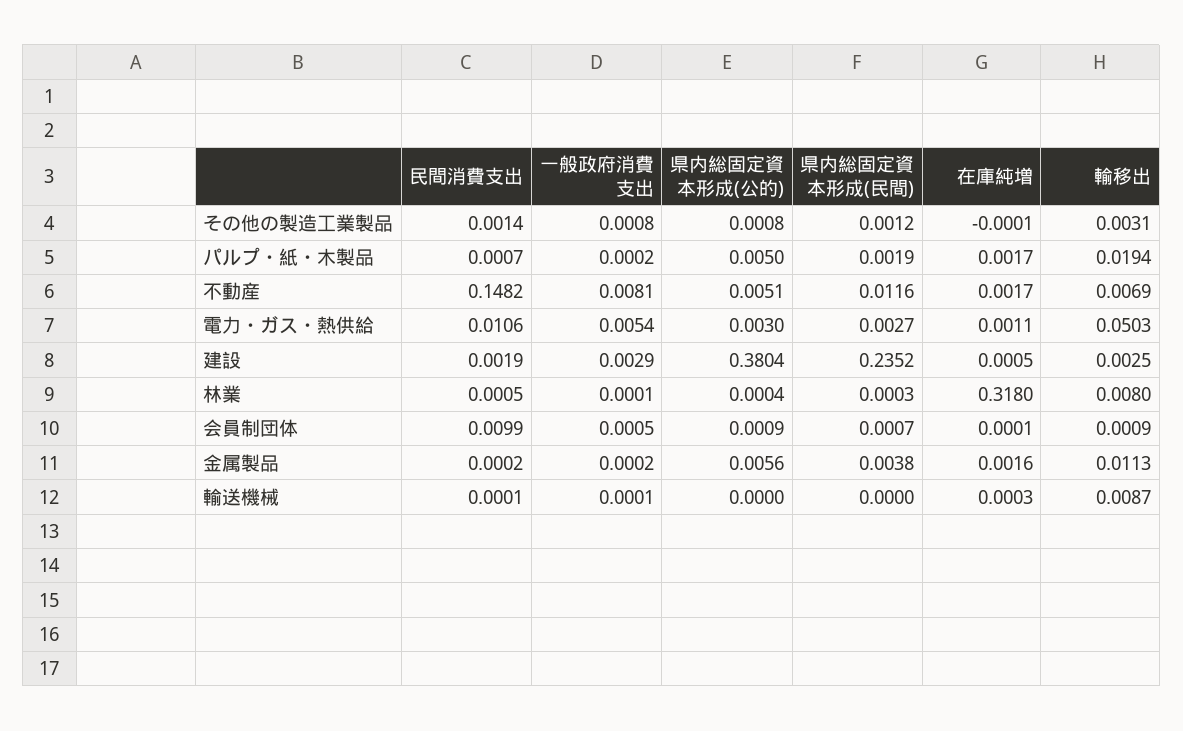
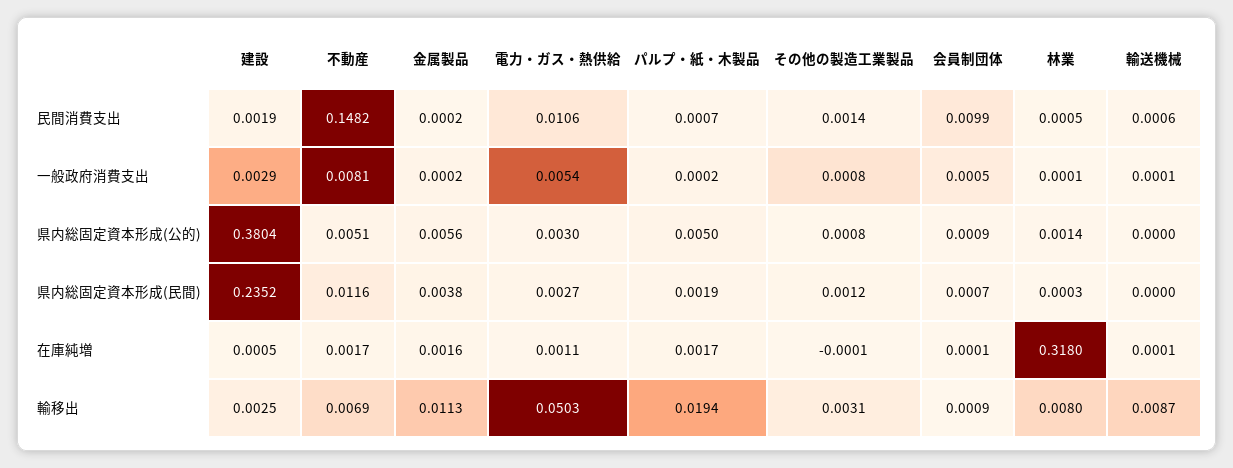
  {
    "民間消費支出": {
      "その他の製造工業製品": 0.0014,
      "パルプ・紙・木製品": 0.0007,
      "不動産": 0.1482,
      "電力・ガス・熱供給": 0.0106,
      "建設": 0.0019,
      "林業": 0.0005,
      "会員制団体": 0.0099,
      "金属製品": 0.0002,
-     "輸送機械": 0.0001
+     "輸送機械": 0.0006
    },
    "一般政府消費支出": {
      "その他の製造工業製品": 0.0008,
      "パルプ・紙・木製品": 0.0002,
      "不動産": 0.0081,
      "電力・ガス・熱供給": 0.0054,
      "建設": 0.0029,
      "林業": 0.0001,
      "会員制団体": 0.0005,
      "金属製品": 0.0002,
      "輸送機械": 0.0001
    },
    "県内総固定資本形成(公的)": {
      "その他の製造工業製品": 0.0008,
      "パルプ・紙・木製品": 0.005,
      "不動産": 0.0051,
      "電力・ガス・熱供給": 0.003,
      "建設": 0.3804,
-     "林業": 0.0004,
+     "林業": 0.0014,
      "会員制団体": 0.0009,
      "金属製品": 0.0056,
      "輸送機械": 0
    },
    "県内総固定資本形成(民間)": {
      "その他の製造工業製品": 0.0012,
      "パルプ・紙・木製品": 0.0019,
      "不動産": 0.0116,
      "電力・ガス・熱供給": 0.0027,
      "建設": 0.2352,
      "林業": 0.0003,
      "会員制団体": 0.0007,
      "金属製品": 0.0038,
      "輸送機械": 0
    },
    "在庫純増": {
      "その他の製造工業製品": -0.0001,
      "パルプ・紙・木製品": 0.0017,
      "不動産": 0.0017,
      "電力・ガス・熱供給": 0.0011,
      "建設": 0.0005,
      "林業": 0.318,
      "会員制団体": 0.0001,
      "金属製品": 0.0016,
-     "輸送機械": 0.0003
+     "輸送機械": 0.0001
    },
    "輸移出": {
      "その他の製造工業製品": 0.0031,
      "パルプ・紙・木製品": 0.0194,
      "不動産": 0.0069,
      "電力・ガス・熱供給": 0.0503,
      "建設": 0.0025,
      "林業": 0.008,
      "会員制団体": 0.0009,
      "金属製品": 0.0113,
      "輸送機械": 0.0087
    }
  }

